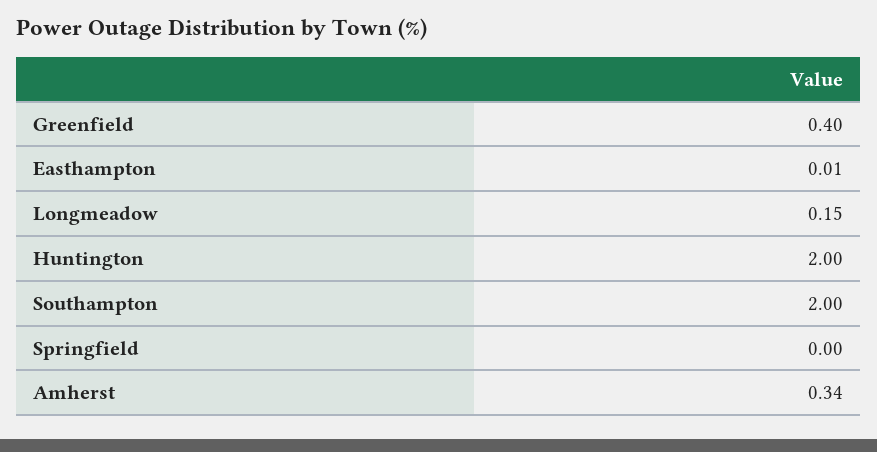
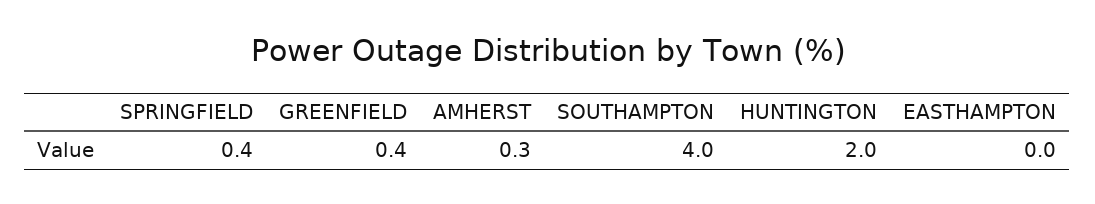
  {
    "Greenfield": 0.4,
    "Easthampton": 0.01,
-   "Longmeadow": 0.15,
    "Huntington": 2,
-   "Southampton": 2,
+   "Southampton": 4,
-   "Springfield": 0,
+   "Springfield": 0.4,
    "Amherst": 0.34
  }

